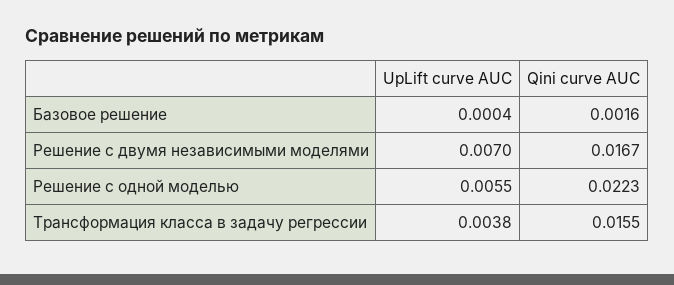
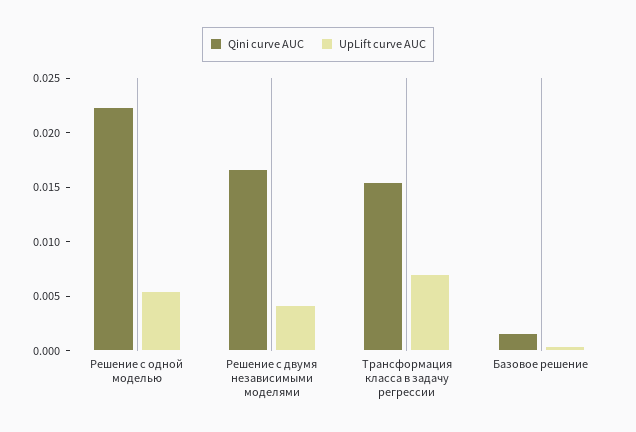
  {
    "UpLift curve AUC": {
      "Базовое решение": 0.0004,
-     "Решение с двумя независимыми моделями": 0.007,
+     "Решение с двумя независимыми моделями": 0.004,
      "Решение с одной моделью": 0.0055,
-     "Трансформация класса в задачу регрессии": 0.0038
+     "Трансформация класса в задачу регрессии": 0.007
    },
    "Qini curve AUC": {
      "Базовое решение": 0.0016,
      "Решение с двумя независимыми моделями": 0.0167,
      "Решение с одной моделью": 0.0223,
      "Трансформация класса в задачу регрессии": 0.0155
    }
  }

